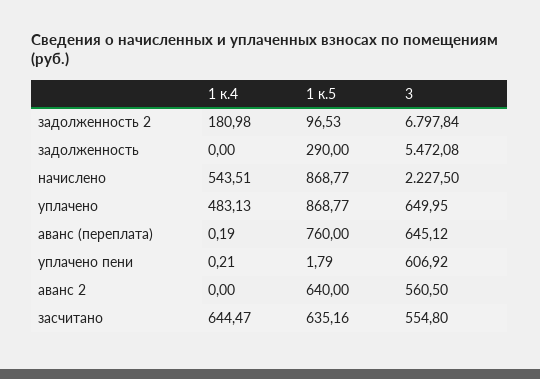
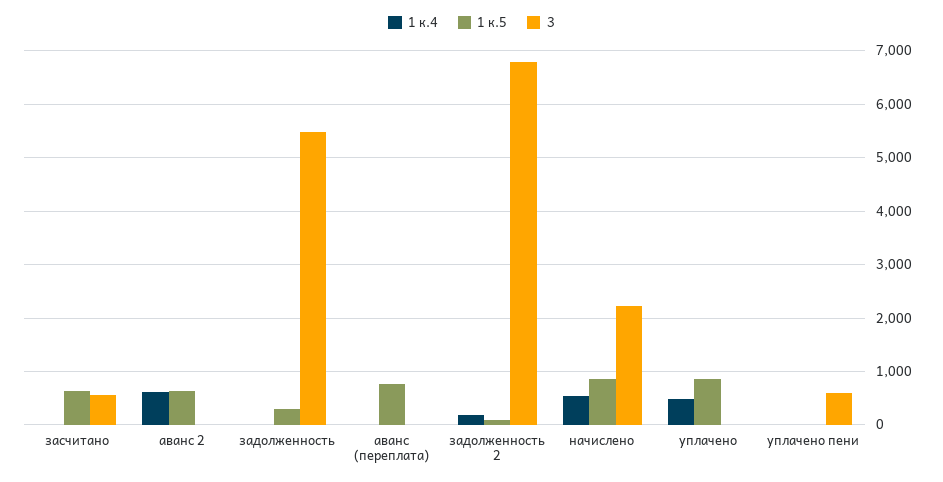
  {
    "1 к.4": {
      "задолженность 2": 180.98,
      "задолженность": 0,
      "начислено": 543.51,
      "уплачено": 483.13,
      "аванс (переплата)": 0.19,
      "уплачено пени": 0.21,
-     "аванс 2": 0,
+     "аванс 2": 600,
-     "засчитано": 644.47
+     "засчитано": 0
    },
    "1 к.5": {
      "задолженность 2": 96.53,
      "задолженность": 290,
      "начислено": 868.77,
      "уплачено": 868.77,
      "аванс (переплата)": 760,
      "уплачено пени": 1.79,
      "аванс 2": 640,
      "засчитано": 635.16
    },
    "3": {
      "задолженность 2": 6797.84,
      "задолженность": 5472.08,
      "начислено": 2227.5,
-     "уплачено": 649.95,
+     "уплачено": 0,
-     "аванс (переплата)": 645.12,
+     "аванс (переплата)": 0,
      "уплачено пени": 606.92,
-     "аванс 2": 560.5,
+     "аванс 2": 0,
      "засчитано": 554.8
    }
  }

